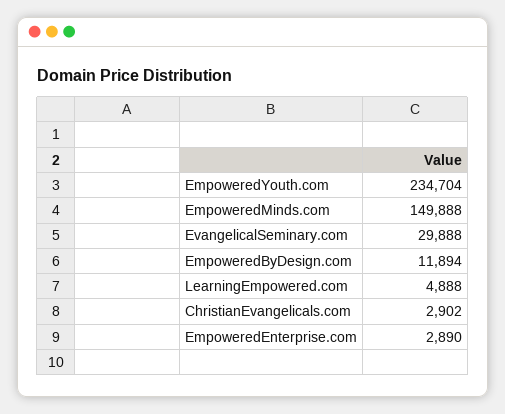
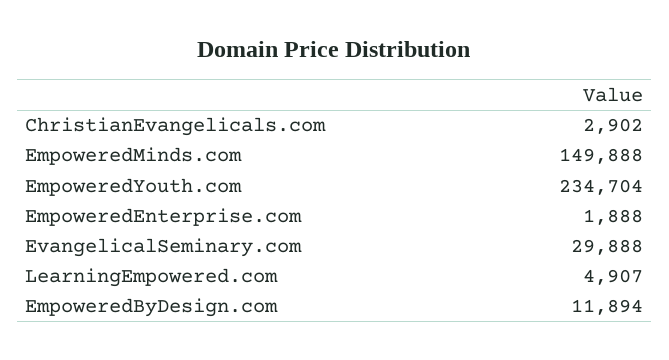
  {
    "EmpoweredYouth.com": 234704,
    "EmpoweredMinds.com": 149888,
    "EvangelicalSeminary.com": 29888,
    "EmpoweredByDesign.com": 11894,
-   "LearningEmpowered.com": 4888,
+   "LearningEmpowered.com": 4907,
    "ChristianEvangelicals.com": 2902,
-   "EmpoweredEnterprise.com": 2890
+   "EmpoweredEnterprise.com": 1888
  }

